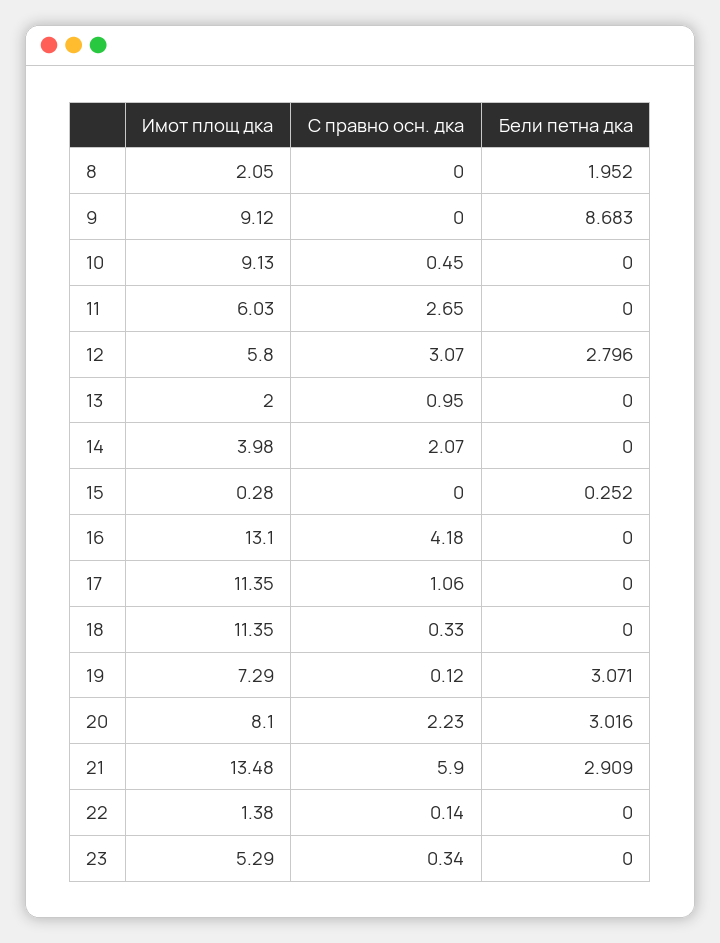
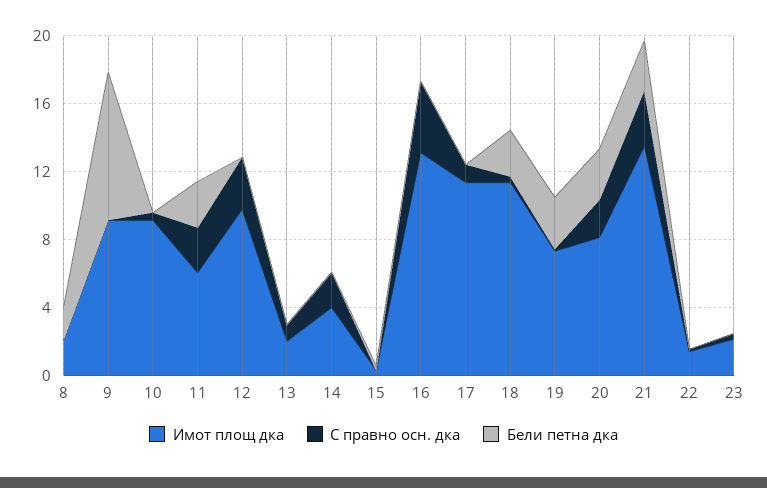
  {
    "Имот площ дка": {
      "8": 2.05,
      "9": 9.12,
      "10": 9.13,
      "11": 6.03,
-     "12": 5.8,
+     "12": 10,
      "13": 2,
      "14": 3.98,
      "15": 0.28,
      "16": 13.1,
      "17": 11.35,
      "18": 11.35,
      "19": 7.29,
      "20": 8.1,
      "21": 13.48,
      "22": 1.38,
-     "23": 5.29
+     "23": 2
    },
    "С правно осн. дка": {
      "8": 0,
      "9": 0,
      "10": 0.45,
      "11": 2.65,
      "12": 3.07,
      "13": 0.95,
      "14": 2.07,
      "15": 0,
      "16": 4.18,
      "17": 1.06,
      "18": 0.33,
      "19": 0.12,
      "20": 2.23,
-     "21": 5.9,
+     "21": 3,
      "22": 0.14,
      "23": 0.34
    },
    "Бели петна дка": {
      "8": 1.952,
      "9": 8.683,
      "10": 0,
-     "11": 0,
+     "11": 3,
-     "12": 2.796,
+     "12": 0,
      "13": 0,
      "14": 0,
      "15": 0.252,
      "16": 0,
      "17": 0,
-     "18": 0,
+     "18": 3,
      "19": 3.071,
      "20": 3.016,
      "21": 2.909,
      "22": 0,
      "23": 0
    }
  }

